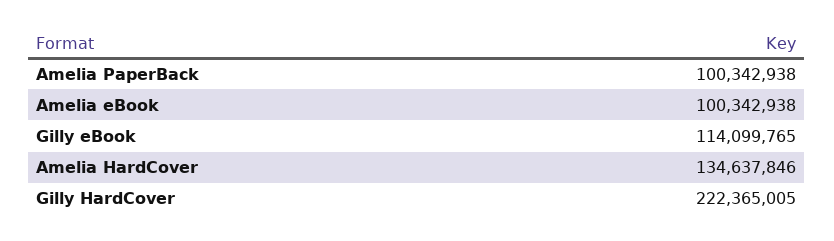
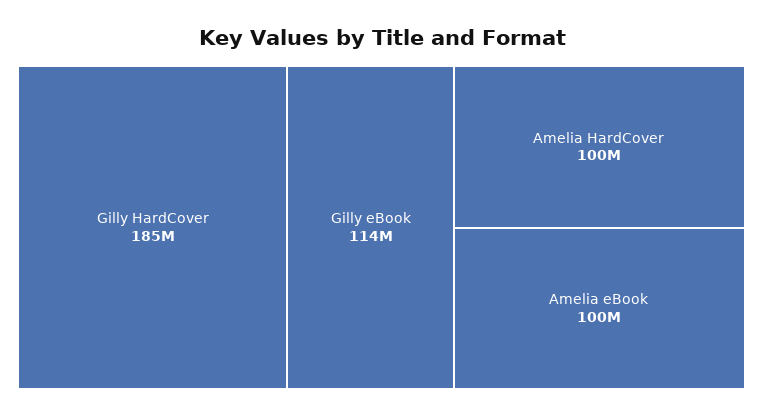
  {
-   "Amelia PaperBack": 100342938,
    "Amelia eBook": 100342938,
    "Gilly eBook": 114099765,
-   "Amelia HardCover": 134637846,
+   "Amelia HardCover": 100000000,
-   "Gilly HardCover": 222365005
+   "Gilly HardCover": 185000000
  }

